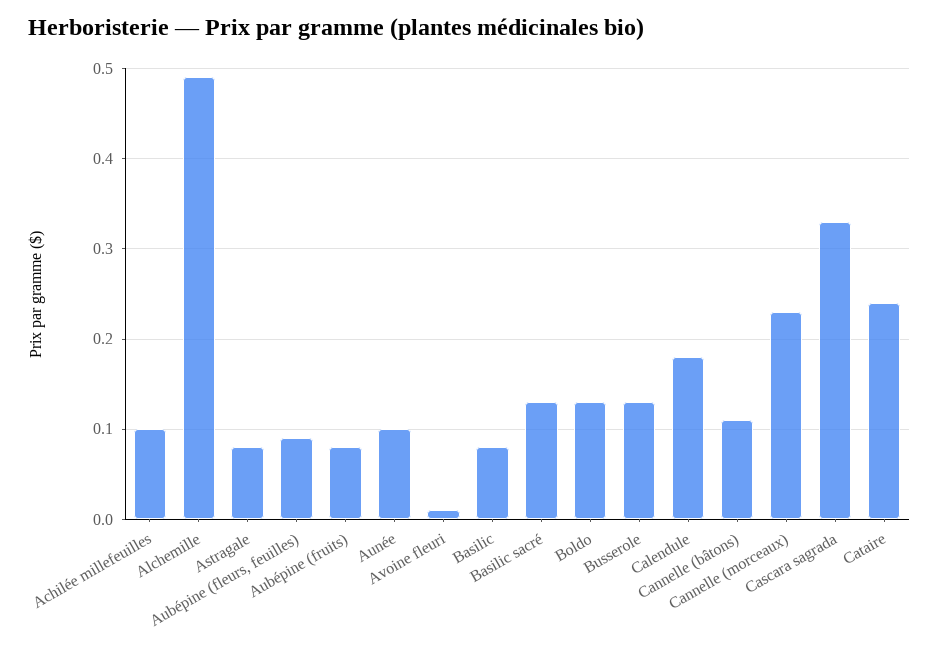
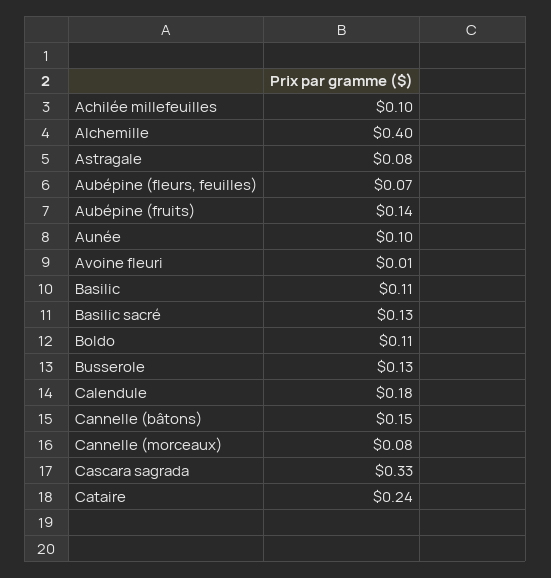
  {
    "Achilée millefeuilles": 0.1,
-   "Alchemille": 0.49,
+   "Alchemille": 0.4,
    "Astragale": 0.08,
-   "Aubépine (fleurs, feuilles)": 0.09,
+   "Aubépine (fleurs, feuilles)": 0.07,
-   "Aubépine (fruits)": 0.08,
+   "Aubépine (fruits)": 0.14,
    "Aunée": 0.1,
    "Avoine fleuri": 0.01,
-   "Basilic": 0.08,
+   "Basilic": 0.11,
    "Basilic sacré": 0.13,
-   "Boldo": 0.13,
+   "Boldo": 0.11,
    "Busserole": 0.13,
    "Calendule": 0.18,
-   "Cannelle (bâtons)": 0.11,
+   "Cannelle (bâtons)": 0.15,
-   "Cannelle (morceaux)": 0.23,
+   "Cannelle (morceaux)": 0.08,
    "Cascara sagrada": 0.33,
    "Cataire": 0.24
  }

